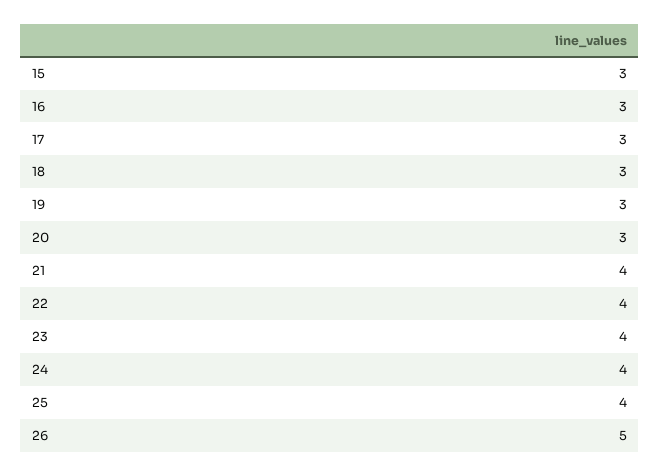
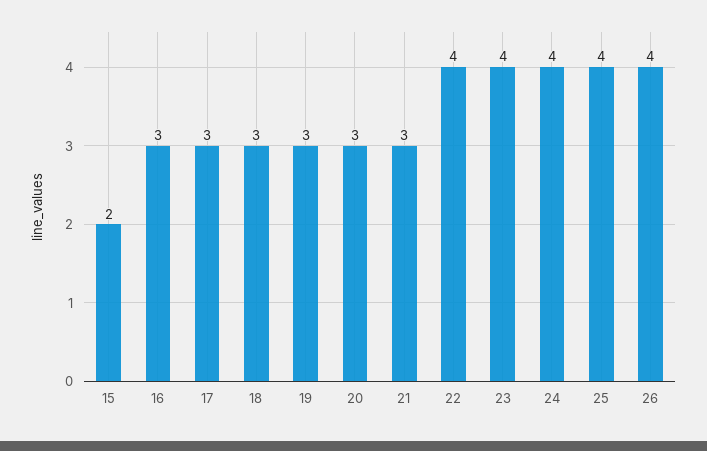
  {
-   "15": 3,
+   "15": 2,
    "16": 3,
    "17": 3,
    "18": 3,
    "19": 3,
    "20": 3,
-   "21": 4,
+   "21": 3,
    "22": 4,
    "23": 4,
    "24": 4,
    "25": 4,
-   "26": 5
+   "26": 4
  }

